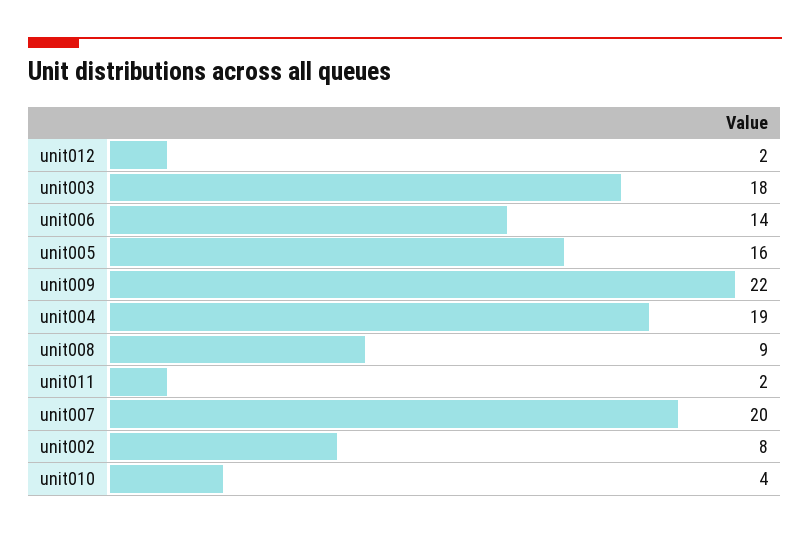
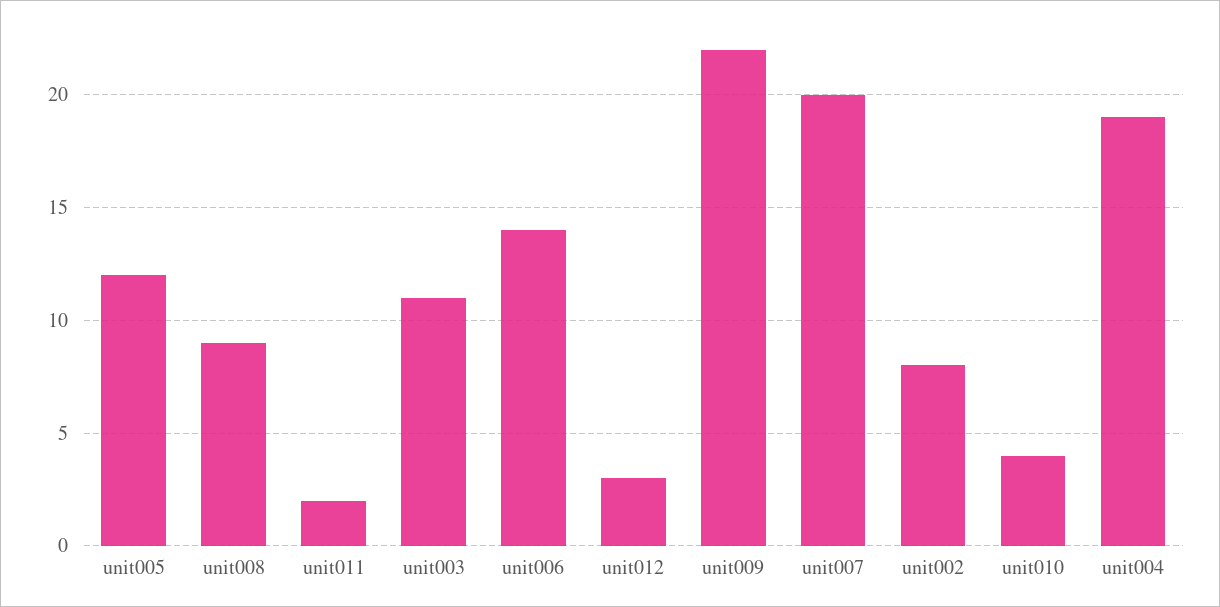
  {
-   "unit012": 2,
+   "unit012": 3,
-   "unit003": 18,
+   "unit003": 11,
    "unit006": 14,
-   "unit005": 16,
+   "unit005": 12,
    "unit009": 22,
    "unit004": 19,
    "unit008": 9,
    "unit011": 2,
    "unit007": 20,
    "unit002": 8,
    "unit010": 4
  }

